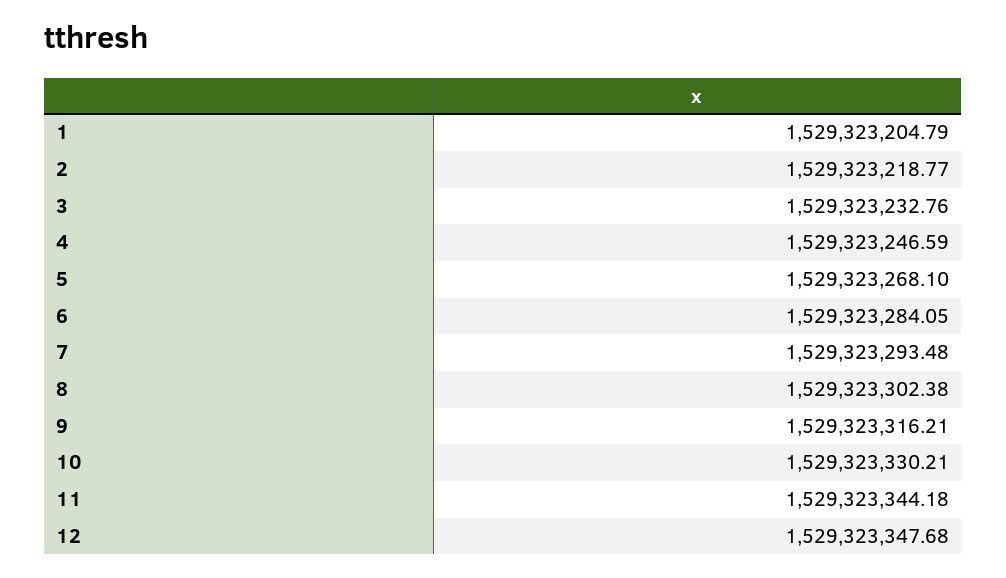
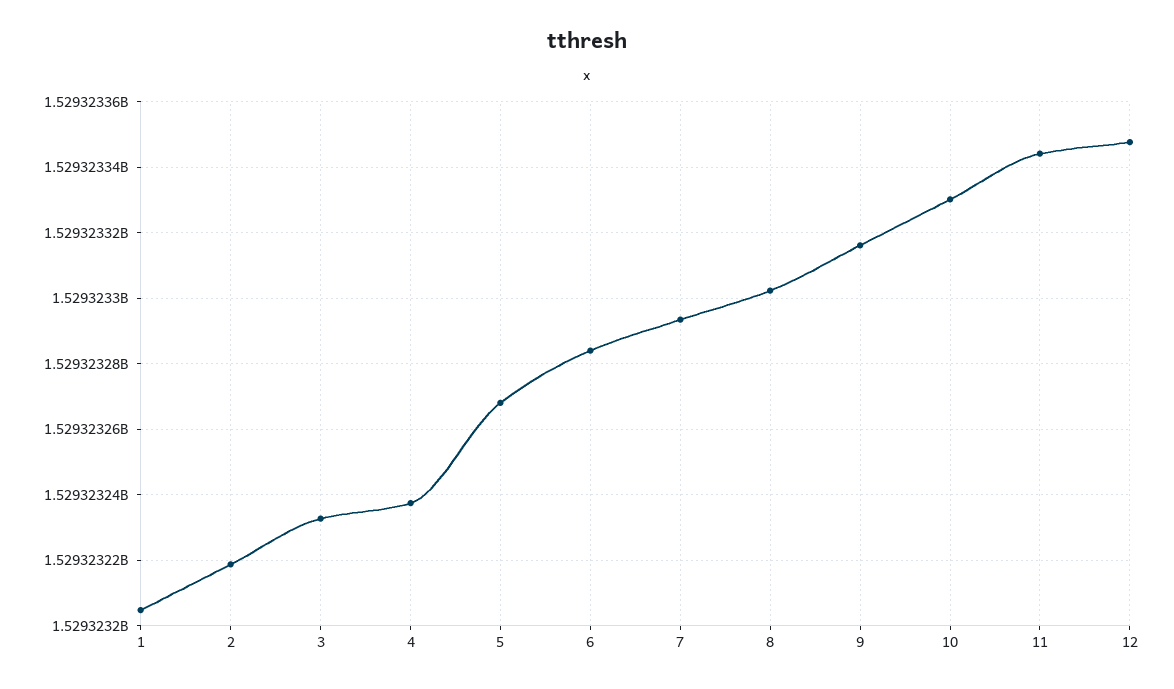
  {
    "1": 1529323204.79,
    "2": 1529323218.77,
    "3": 1529323232.76,
-   "4": 1529323246.59,
+   "4": 1529323238,
    "5": 1529323268.1,
    "6": 1529323284.05,
    "7": 1529323293.48,
    "8": 1529323302.38,
    "9": 1529323316.21,
    "10": 1529323330.21,
    "11": 1529323344.18,
    "12": 1529323347.68
  }

